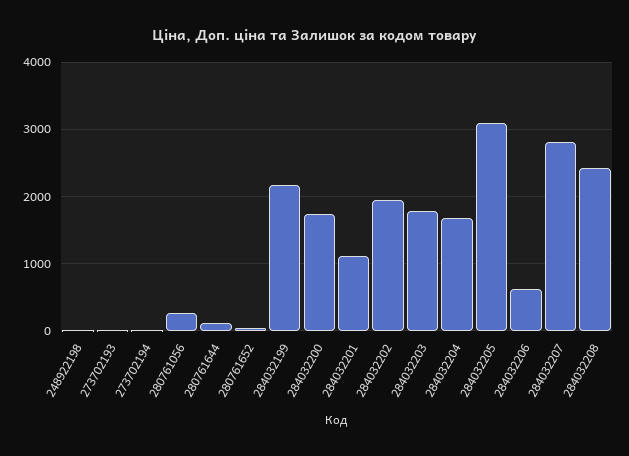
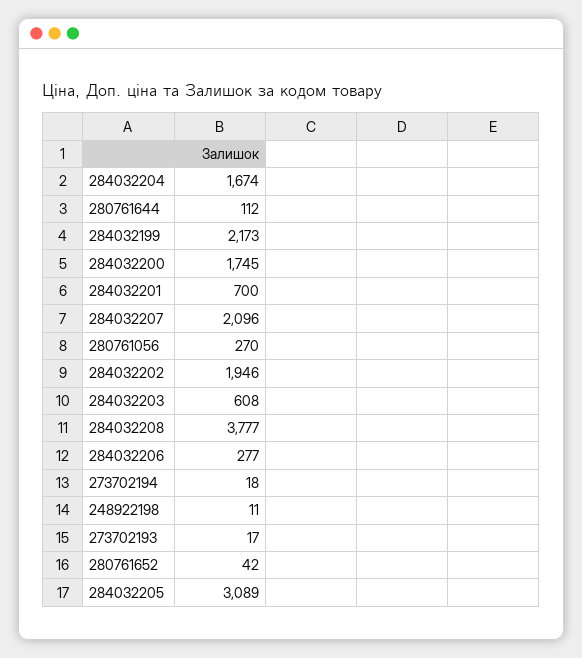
  {
    "248922198": 11,
    "273702193": 17,
    "273702194": 18,
    "280761056": 270,
    "280761644": 112,
    "280761652": 42,
    "284032199": 2173,
    "284032200": 1745,
-   "284032201": 1100,
+   "284032201": 700,
    "284032202": 1946,
-   "284032203": 1800,
+   "284032203": 608,
    "284032204": 1674,
    "284032205": 3089,
-   "284032206": 600,
+   "284032206": 277,
-   "284032207": 2800,
+   "284032207": 2096,
-   "284032208": 2400
+   "284032208": 3777
  }

